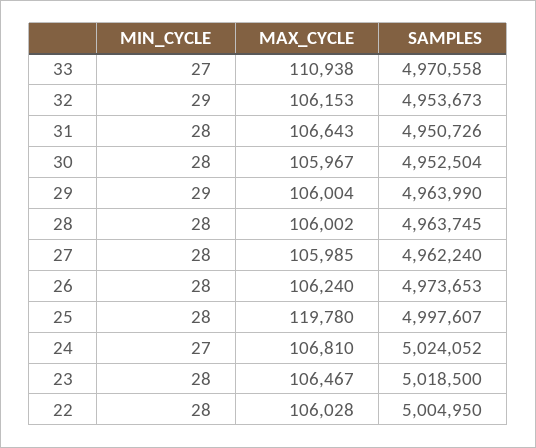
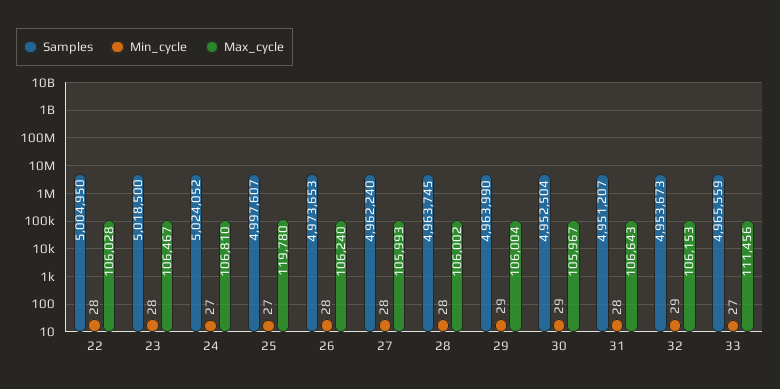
  {
    "MIN_CYCLE": {
      "33": 27,
      "32": 29,
      "31": 28,
-     "30": 28,
+     "30": 29,
      "29": 29,
      "28": 28,
      "27": 28,
      "26": 28,
-     "25": 28,
+     "25": 27,
      "24": 27,
      "23": 28,
      "22": 28
    },
    "MAX_CYCLE": {
-     "33": 110938,
+     "33": 111456,
      "32": 106153,
      "31": 106643,
      "30": 105967,
      "29": 106004,
      "28": 106002,
-     "27": 105985,
+     "27": 105993,
      "26": 106240,
      "25": 119780,
      "24": 106810,
      "23": 106467,
      "22": 106028
    },
    "SAMPLES": {
-     "33": 4970558,
+     "33": 4965559,
      "32": 4953673,
-     "31": 4950726,
+     "31": 4951207,
      "30": 4952504,
      "29": 4963990,
      "28": 4963745,
      "27": 4962240,
      "26": 4973653,
      "25": 4997607,
      "24": 5024052,
      "23": 5018500,
      "22": 5004950
    }
  }

